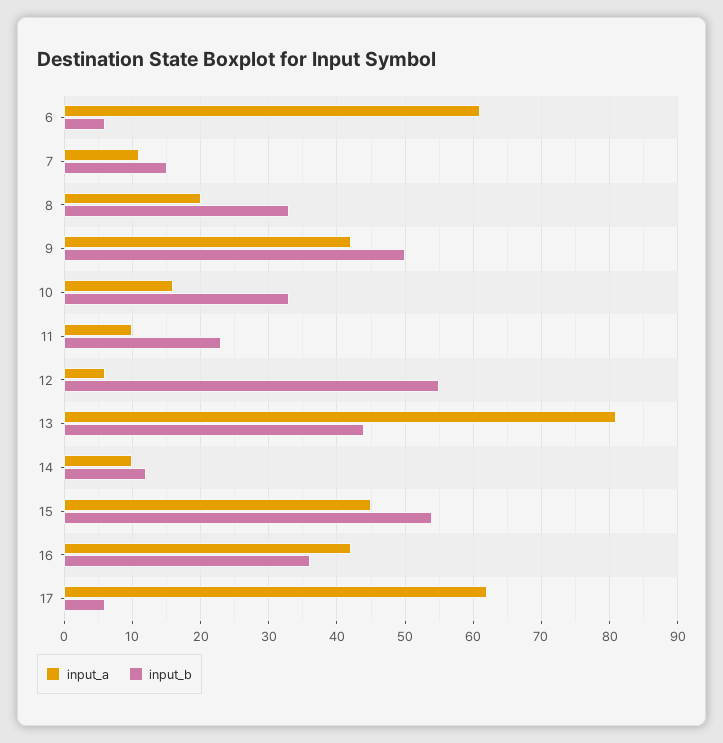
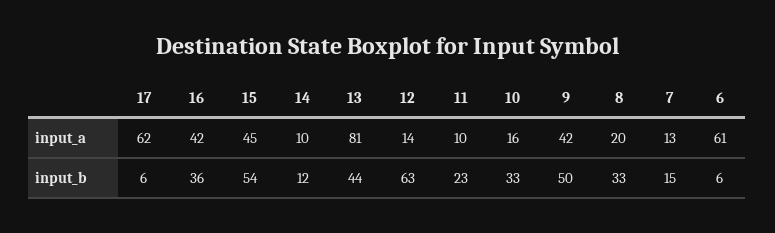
  {
    "input_a": {
      "6": 61,
-     "7": 11,
+     "7": 13,
      "8": 20,
      "9": 42,
      "10": 16,
      "11": 10,
-     "12": 6,
+     "12": 14,
      "13": 81,
      "14": 10,
      "15": 45,
      "16": 42,
      "17": 62
    },
    "input_b": {
      "6": 6,
      "7": 15,
      "8": 33,
      "9": 50,
      "10": 33,
      "11": 23,
-     "12": 55,
+     "12": 63,
      "13": 44,
      "14": 12,
      "15": 54,
      "16": 36,
      "17": 6
    }
  }

